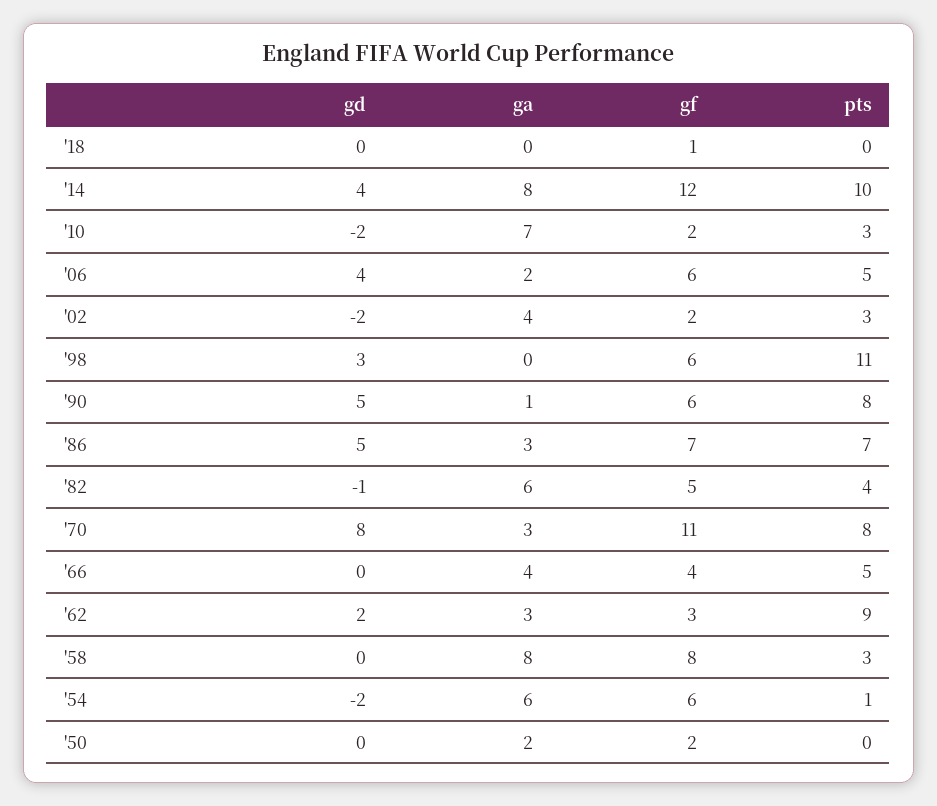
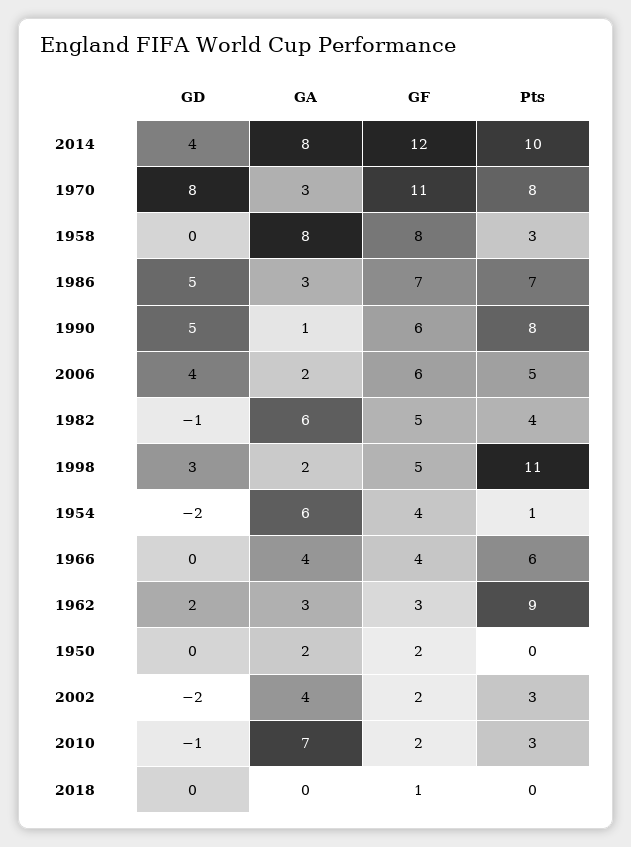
  {
    "gd": {
      "'18": 0,
      "'14": 4,
-     "'10": -2,
+     "'10": -1,
      "'06": 4,
      "'02": -2,
      "'98": 3,
      "'90": 5,
      "'86": 5,
      "'82": -1,
      "'70": 8,
      "'66": 0,
      "'62": 2,
      "'58": 0,
      "'54": -2,
      "'50": 0
    },
    "ga": {
      "'18": 0,
      "'14": 8,
      "'10": 7,
      "'06": 2,
      "'02": 4,
-     "'98": 0,
+     "'98": 2,
      "'90": 1,
      "'86": 3,
      "'82": 6,
      "'70": 3,
      "'66": 4,
      "'62": 3,
      "'58": 8,
      "'54": 6,
      "'50": 2
    },
    "gf": {
      "'18": 1,
      "'14": 12,
      "'10": 2,
      "'06": 6,
      "'02": 2,
-     "'98": 6,
+     "'98": 5,
      "'90": 6,
      "'86": 7,
      "'82": 5,
      "'70": 11,
      "'66": 4,
      "'62": 3,
      "'58": 8,
-     "'54": 6,
+     "'54": 4,
      "'50": 2
    },
    "pts": {
      "'18": 0,
      "'14": 10,
      "'10": 3,
      "'06": 5,
      "'02": 3,
      "'98": 11,
      "'90": 8,
      "'86": 7,
      "'82": 4,
      "'70": 8,
-     "'66": 5,
+     "'66": 6,
      "'62": 9,
      "'58": 3,
      "'54": 1,
      "'50": 0
    }
  }

